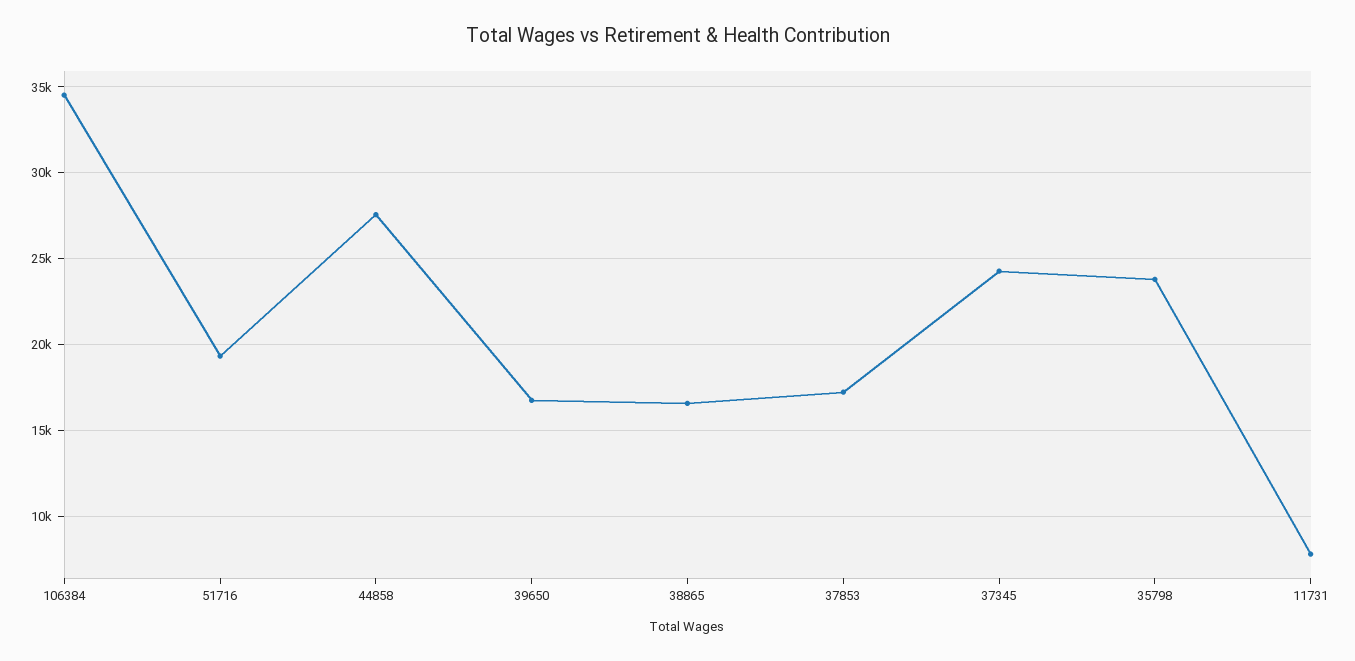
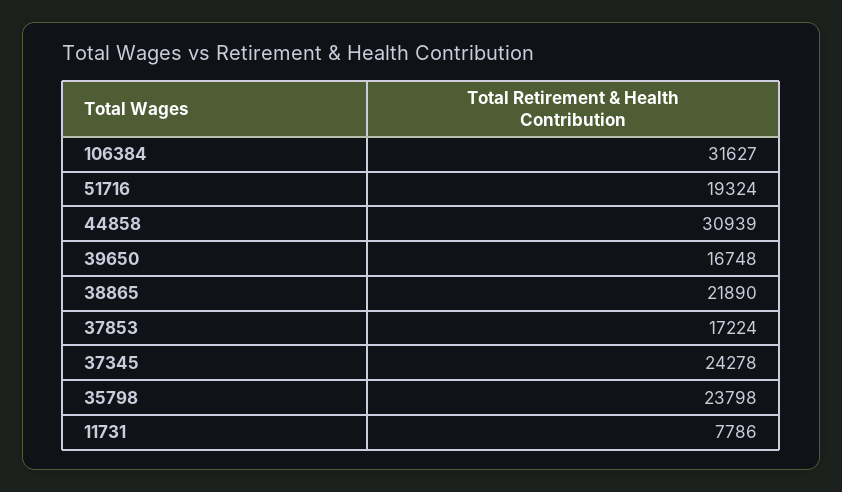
  {
-   "106384": 34500,
+   "106384": 31627,
    "51716": 19324,
-   "44858": 27500,
+   "44858": 30939,
    "39650": 16748,
-   "38865": 16500,
+   "38865": 21890,
    "37853": 17224,
    "37345": 24278,
    "35798": 23798,
    "11731": 7786
  }

